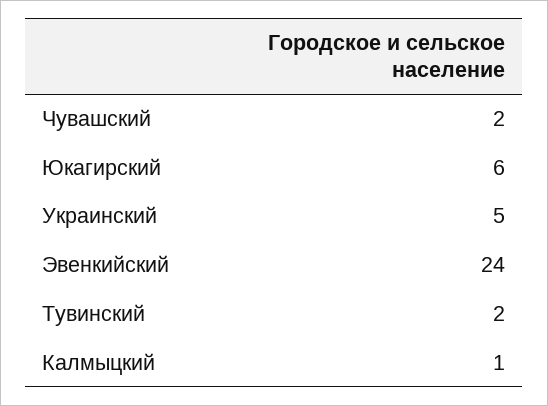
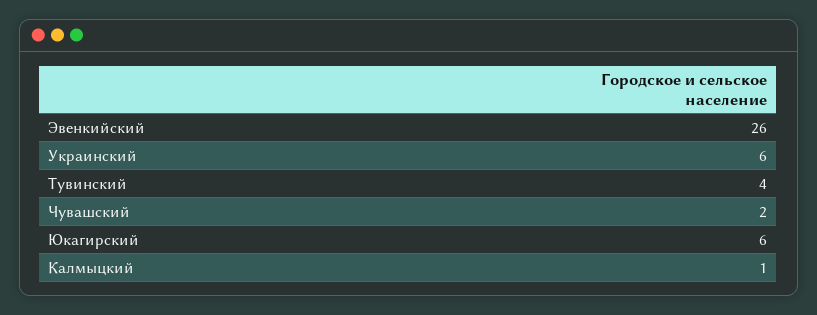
  {
    "Чувашский": 2,
    "Юкагирский": 6,
-   "Украинский": 5,
+   "Украинский": 6,
-   "Эвенкийский": 24,
+   "Эвенкийский": 26,
-   "Тувинский": 2,
+   "Тувинский": 4,
    "Калмыцкий": 1
  }

